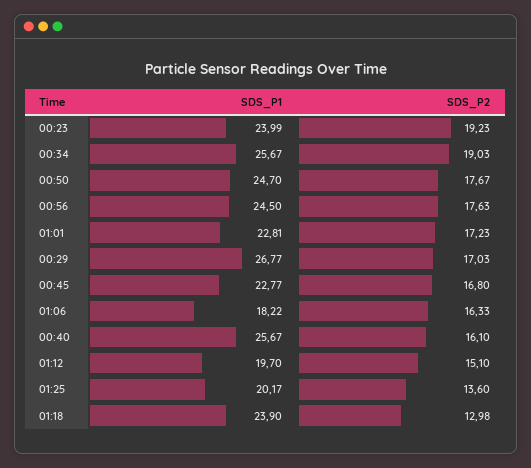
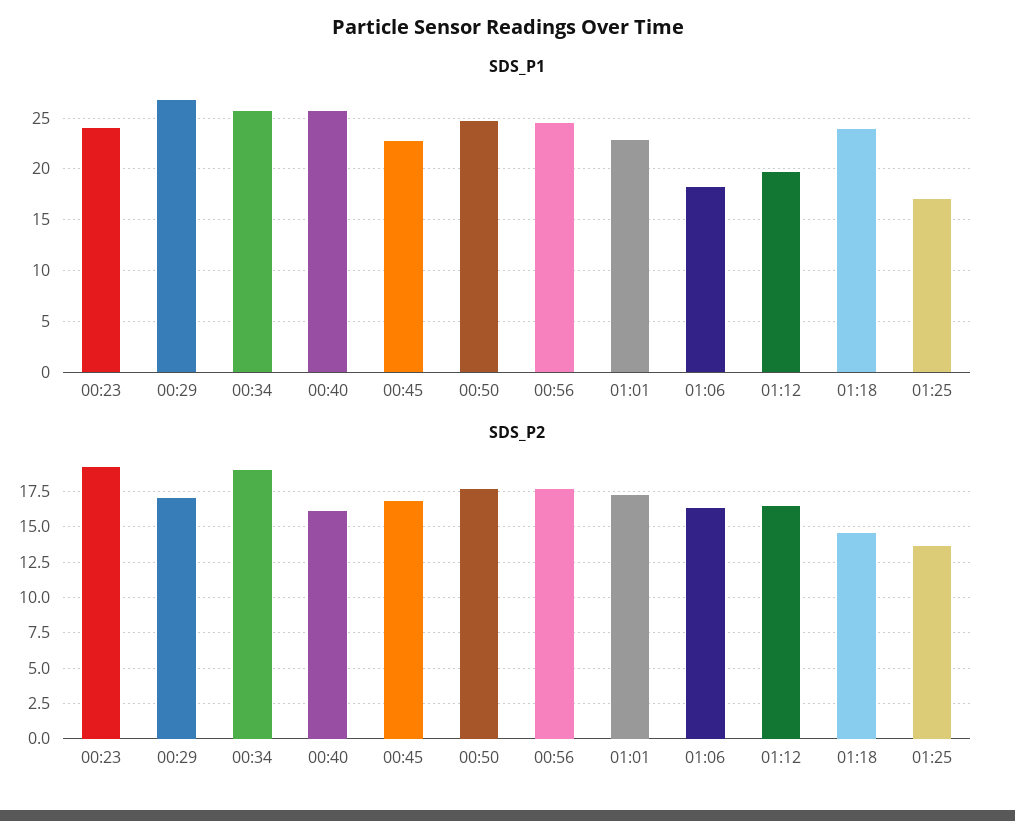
  {
    "SDS_P1": {
      "00:23": 23.99,
      "00:34": 25.67,
      "00:50": 24.7,
      "00:56": 24.5,
      "01:01": 22.81,
      "00:29": 26.77,
      "00:45": 22.77,
      "01:06": 18.22,
      "00:40": 25.67,
      "01:12": 19.7,
-     "01:25": 20.17,
+     "01:25": 17,
      "01:18": 23.9
    },
    "SDS_P2": {
      "00:23": 19.23,
      "00:34": 19.03,
      "00:50": 17.67,
      "00:56": 17.63,
      "01:01": 17.23,
      "00:29": 17.03,
      "00:45": 16.8,
      "01:06": 16.33,
      "00:40": 16.1,
-     "01:12": 15.1,
+     "01:12": 16.5,
      "01:25": 13.6,
-     "01:18": 12.98
+     "01:18": 14.5
    }
  }

